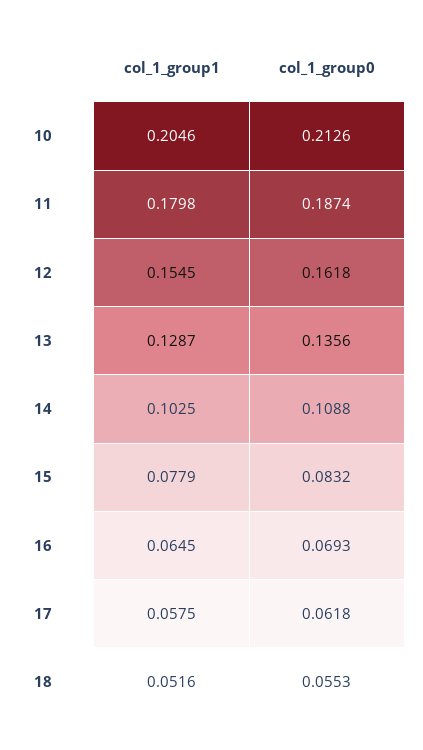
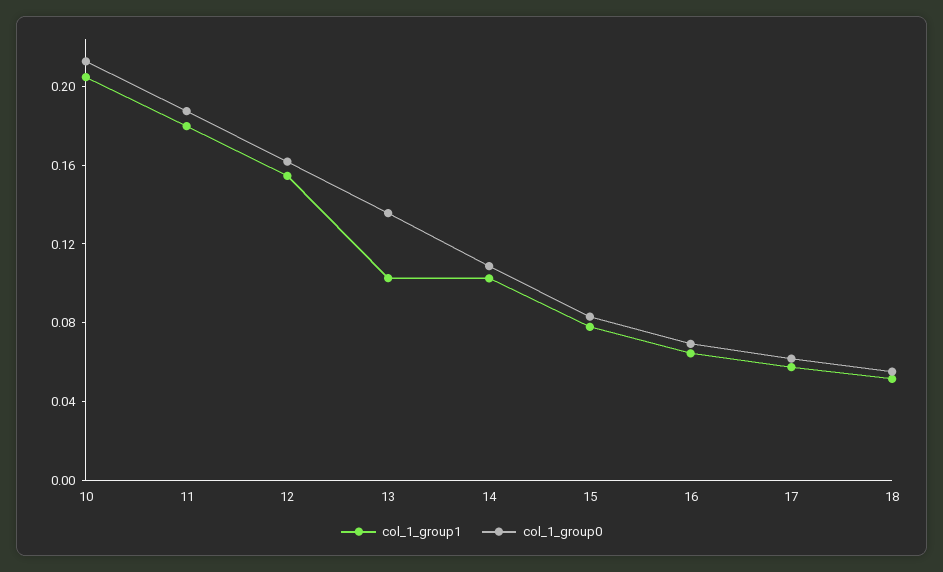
  {
    "col_1_group1": {
      "10": 0.2046,
      "11": 0.1798,
      "12": 0.1545,
-     "13": 0.1287,
+     "13": 0.1,
      "14": 0.1025,
      "15": 0.0779,
      "16": 0.0645,
      "17": 0.0575,
      "18": 0.0516
    },
    "col_1_group0": {
      "10": 0.2126,
      "11": 0.1874,
      "12": 0.1618,
      "13": 0.1356,
      "14": 0.1088,
      "15": 0.0832,
      "16": 0.0693,
      "17": 0.0618,
      "18": 0.0553
    }
  }

